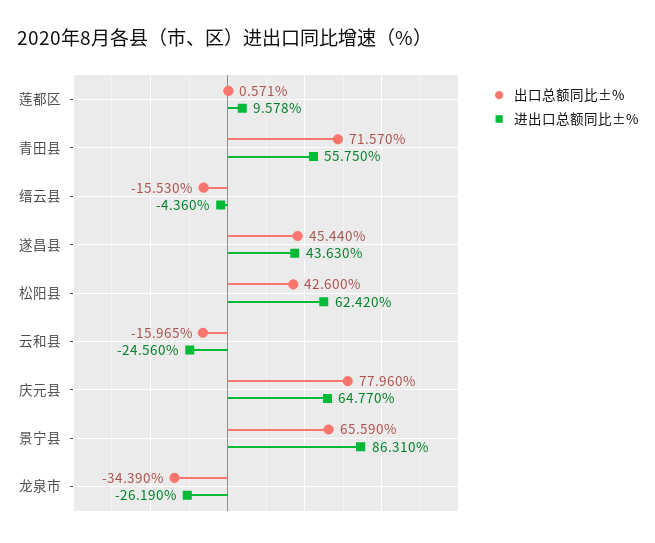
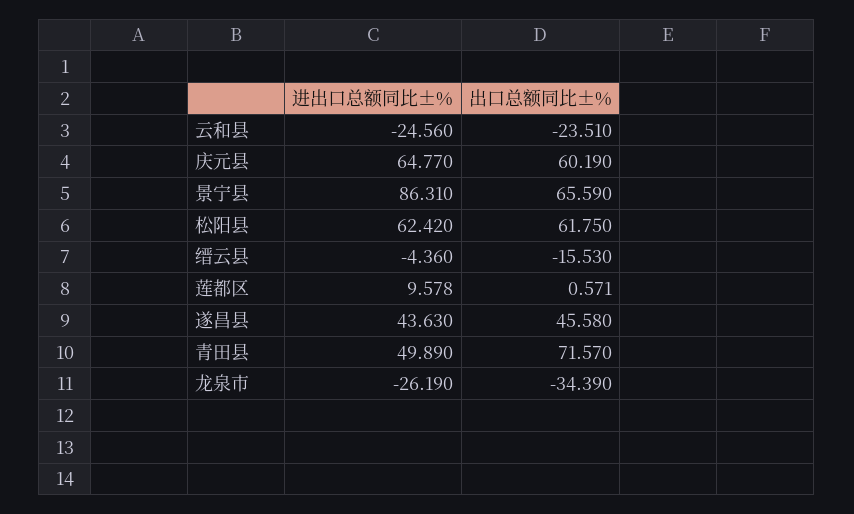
  {
    "出口总额同比±%": {
      "莲都区": 0.571,
      "青田县": 71.57,
      "缙云县": -15.53,
-     "遂昌县": 45.44,
+     "遂昌县": 45.58,
-     "松阳县": 42.6,
+     "松阳县": 61.75,
-     "云和县": -15.965,
+     "云和县": -23.51,
-     "庆元县": 77.96,
+     "庆元县": 60.19,
      "景宁县": 65.59,
      "龙泉市": -34.39
    },
    "进出口总额同比±%": {
      "莲都区": 9.578,
-     "青田县": 55.75,
+     "青田县": 49.89,
      "缙云县": -4.36,
      "遂昌县": 43.63,
      "松阳县": 62.42,
      "云和县": -24.56,
      "庆元县": 64.77,
      "景宁县": 86.31,
      "龙泉市": -26.19
    }
  }

